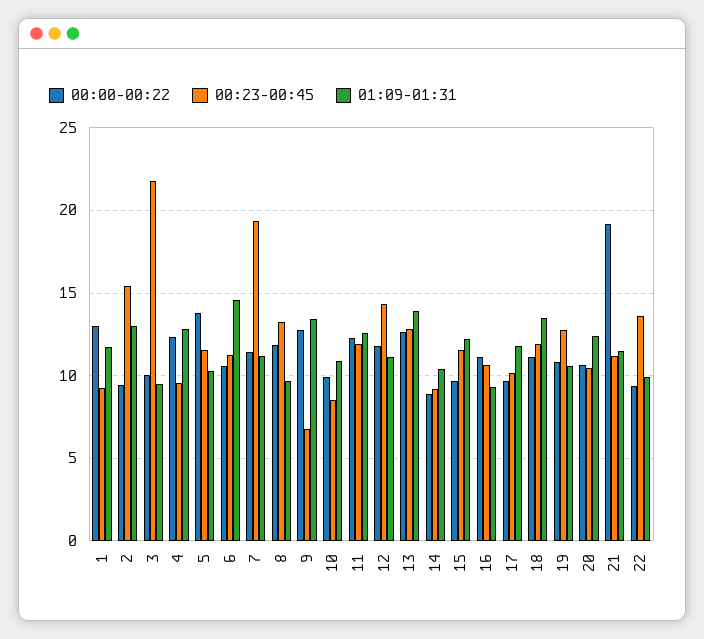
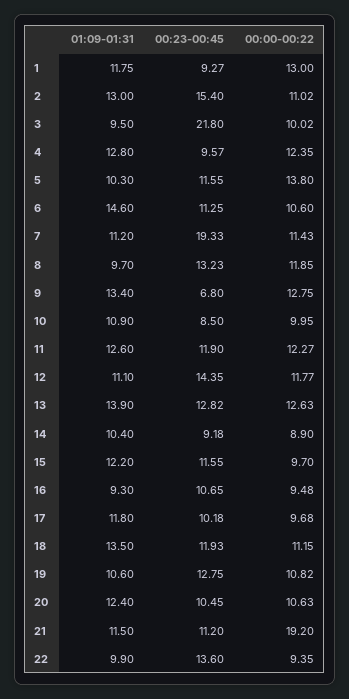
  {
    "00:00-00:22": {
      "1": 13,
-     "2": 9.5,
+     "2": 11.02,
      "3": 10.02,
      "4": 12.35,
      "5": 13.8,
      "6": 10.6,
      "7": 11.43,
      "8": 11.85,
      "9": 12.75,
      "10": 9.95,
      "11": 12.27,
      "12": 11.77,
      "13": 12.63,
      "14": 8.9,
      "15": 9.7,
-     "16": 11,
+     "16": 9.48,
      "17": 9.68,
      "18": 11.15,
      "19": 10.82,
      "20": 10.63,
      "21": 19.2,
      "22": 9.35
    },
    "00:23-00:45": {
      "1": 9.27,
      "2": 15.4,
      "3": 21.8,
      "4": 9.57,
      "5": 11.55,
      "6": 11.25,
      "7": 19.33,
      "8": 13.23,
      "9": 6.8,
      "10": 8.5,
      "11": 11.9,
      "12": 14.35,
      "13": 12.82,
      "14": 9.18,
      "15": 11.55,
      "16": 10.65,
      "17": 10.18,
      "18": 11.93,
      "19": 12.75,
      "20": 10.45,
      "21": 11.2,
      "22": 13.6
    },
    "01:09-01:31": {
      "1": 11.75,
      "2": 13,
      "3": 9.5,
      "4": 12.8,
      "5": 10.3,
      "6": 14.6,
      "7": 11.2,
      "8": 9.7,
      "9": 13.4,
      "10": 10.9,
      "11": 12.6,
      "12": 11.1,
      "13": 13.9,
      "14": 10.4,
      "15": 12.2,
      "16": 9.3,
      "17": 11.8,
      "18": 13.5,
      "19": 10.6,
      "20": 12.4,
      "21": 11.5,
      "22": 9.9
    }
  }

